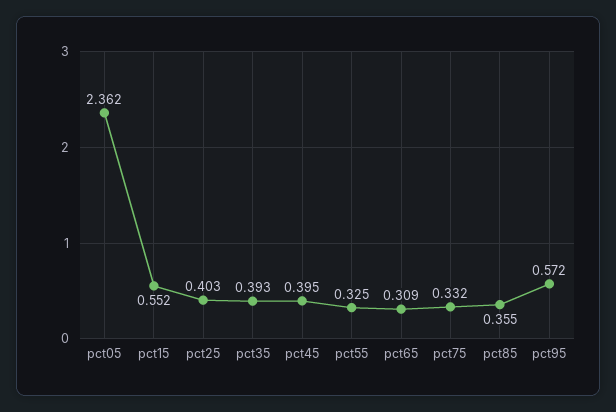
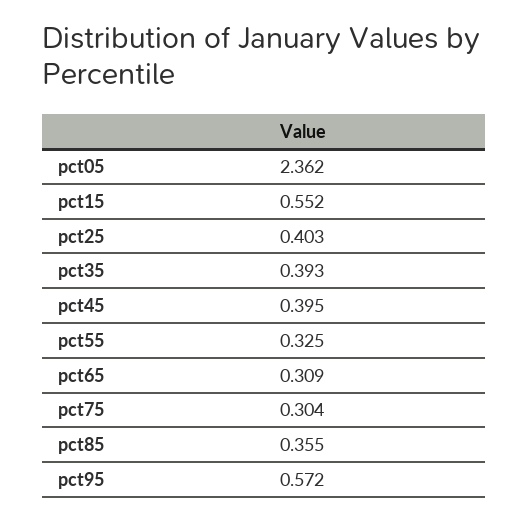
  {
    "pct05": 2.362,
    "pct15": 0.552,
    "pct25": 0.403,
    "pct35": 0.393,
    "pct45": 0.395,
    "pct55": 0.325,
    "pct65": 0.309,
-   "pct75": 0.332,
+   "pct75": 0.304,
    "pct85": 0.355,
    "pct95": 0.572
  }

